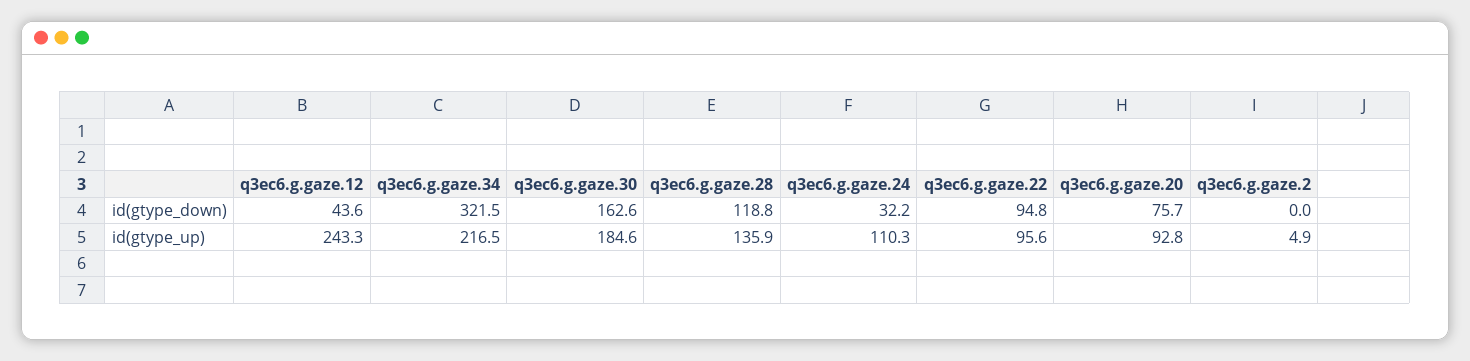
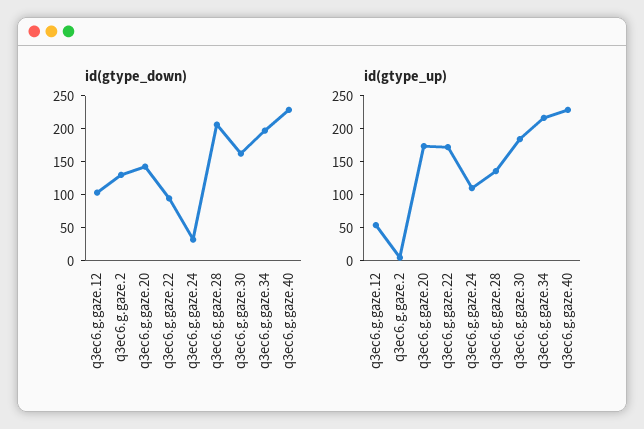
  {
    "id(gtype_down)": {
-     "q3ec6.g.gaze.12": 43.6,
+     "q3ec6.g.gaze.12": 100,
-     "q3ec6.g.gaze.34": 321.5,
+     "q3ec6.g.gaze.34": 200,
      "q3ec6.g.gaze.30": 162.6,
-     "q3ec6.g.gaze.28": 118.8,
+     "q3ec6.g.gaze.28": 200,
      "q3ec6.g.gaze.24": 32.2,
      "q3ec6.g.gaze.22": 94.8,
-     "q3ec6.g.gaze.20": 75.7,
+     "q3ec6.g.gaze.20": 150,
-     "q3ec6.g.gaze.2": 0
+     "q3ec6.g.gaze.2": 125,
+     "q3ec6.g.gaze.40": 225
    },
    "id(gtype_up)": {
-     "q3ec6.g.gaze.12": 243.3,
+     "q3ec6.g.gaze.12": 50,
      "q3ec6.g.gaze.34": 216.5,
      "q3ec6.g.gaze.30": 184.6,
      "q3ec6.g.gaze.28": 135.9,
      "q3ec6.g.gaze.24": 110.3,
-     "q3ec6.g.gaze.22": 95.6,
+     "q3ec6.g.gaze.22": 175,
-     "q3ec6.g.gaze.20": 92.8,
+     "q3ec6.g.gaze.20": 175,
-     "q3ec6.g.gaze.2": 4.9
+     "q3ec6.g.gaze.2": 4.9,
+     "q3ec6.g.gaze.40": 225
    }
  }

